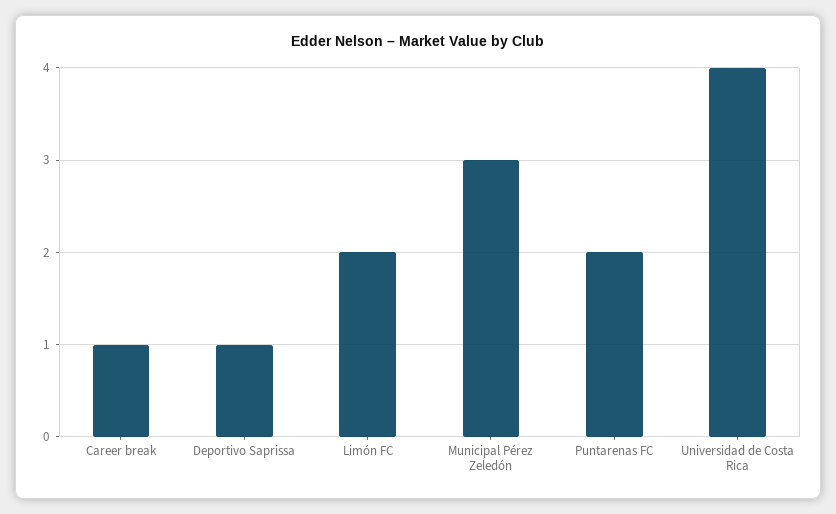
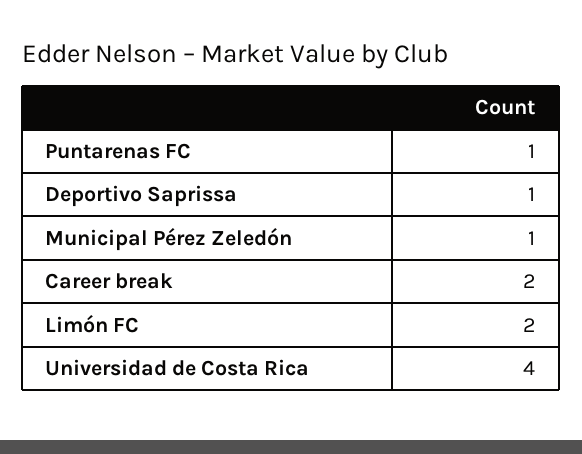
  {
-   "Career break": 1,
+   "Career break": 2,
    "Deportivo Saprissa": 1,
    "Limón FC": 2,
-   "Municipal Pérez Zeledón": 3,
+   "Municipal Pérez Zeledón": 1,
-   "Puntarenas FC": 2,
+   "Puntarenas FC": 1,
    "Universidad de Costa Rica": 4
  }

